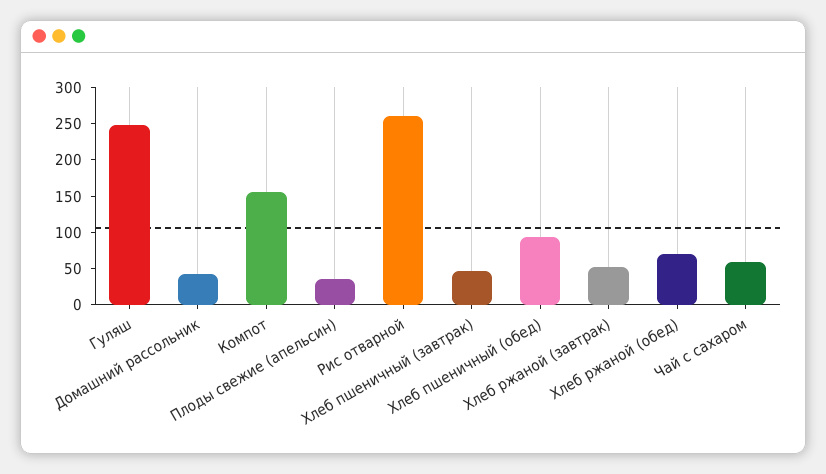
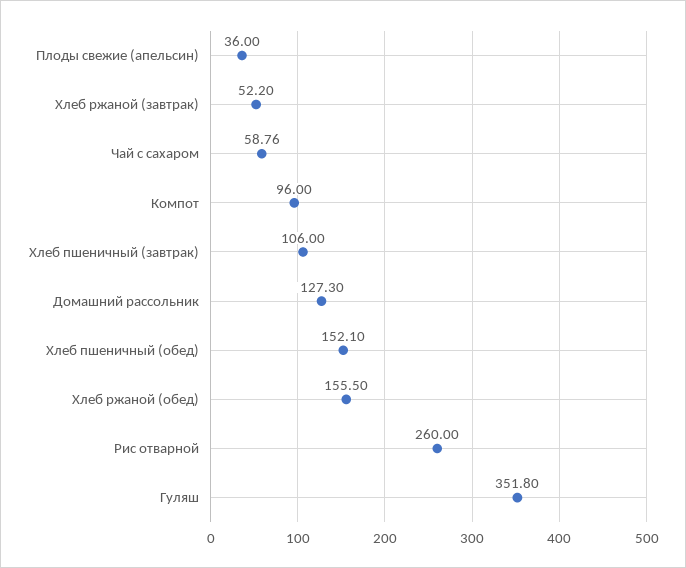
  {
-   "Гуляш": 250,
+   "Гуляш": 351.8,
-   "Домашний рассольник": 50,
+   "Домашний рассольник": 127.3,
-   "Компот": 150,
+   "Компот": 96,
    "Плоды свежие (апельсин)": 36,
    "Рис отварной": 260,
-   "Хлеб пшеничный (завтрак)": 50,
+   "Хлеб пшеничный (завтрак)": 106,
-   "Хлеб пшеничный (обед)": 100,
+   "Хлеб пшеничный (обед)": 152.1,
    "Хлеб ржаной (завтрак)": 52.2,
-   "Хлеб ржаной (обед)": 75,
+   "Хлеб ржаной (обед)": 155.5,
    "Чай с сахаром": 58.76
  }

